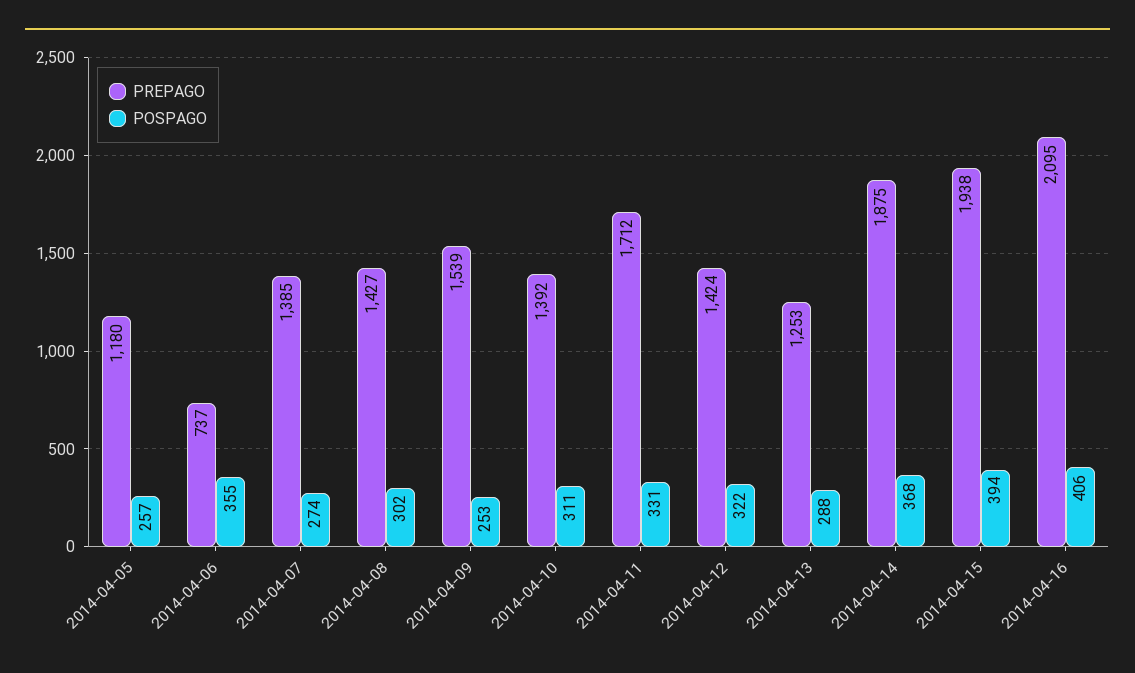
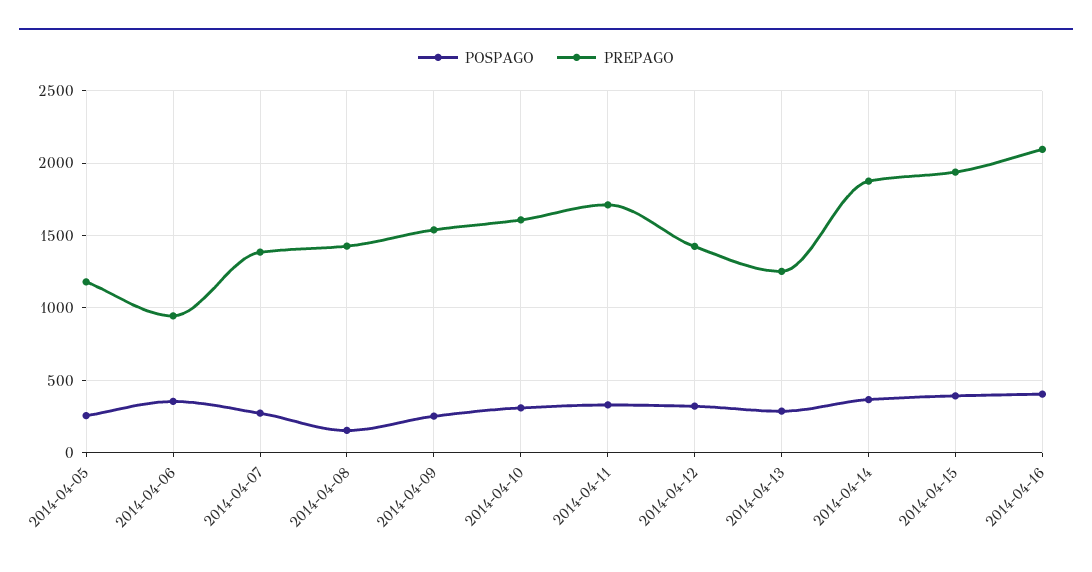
  {
    "PREPAGO": {
      "2014-04-05": 1180,
-     "2014-04-06": 737,
+     "2014-04-06": 950,
      "2014-04-07": 1385,
      "2014-04-08": 1427,
      "2014-04-09": 1539,
-     "2014-04-10": 1392,
+     "2014-04-10": 1600,
      "2014-04-11": 1712,
      "2014-04-12": 1424,
      "2014-04-13": 1253,
      "2014-04-14": 1875,
      "2014-04-15": 1938,
      "2014-04-16": 2095
    },
    "POSPAGO": {
      "2014-04-05": 257,
      "2014-04-06": 355,
      "2014-04-07": 274,
-     "2014-04-08": 302,
+     "2014-04-08": 150,
      "2014-04-09": 253,
      "2014-04-10": 311,
      "2014-04-11": 331,
      "2014-04-12": 322,
      "2014-04-13": 288,
      "2014-04-14": 368,
      "2014-04-15": 394,
      "2014-04-16": 406
    }
  }

